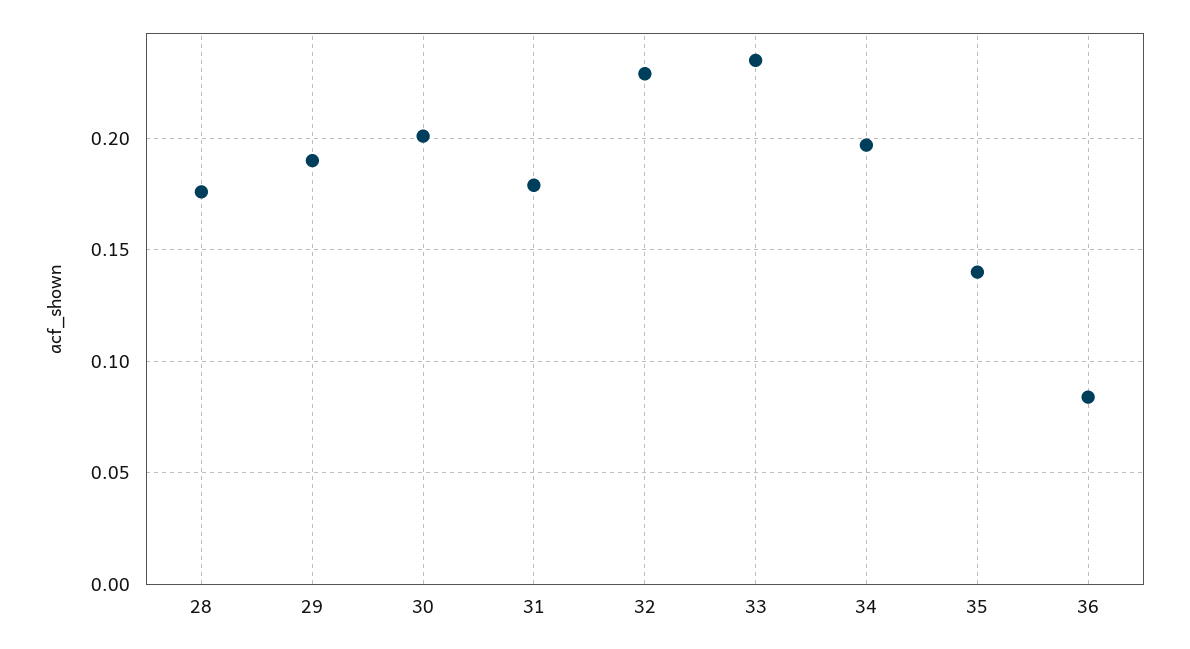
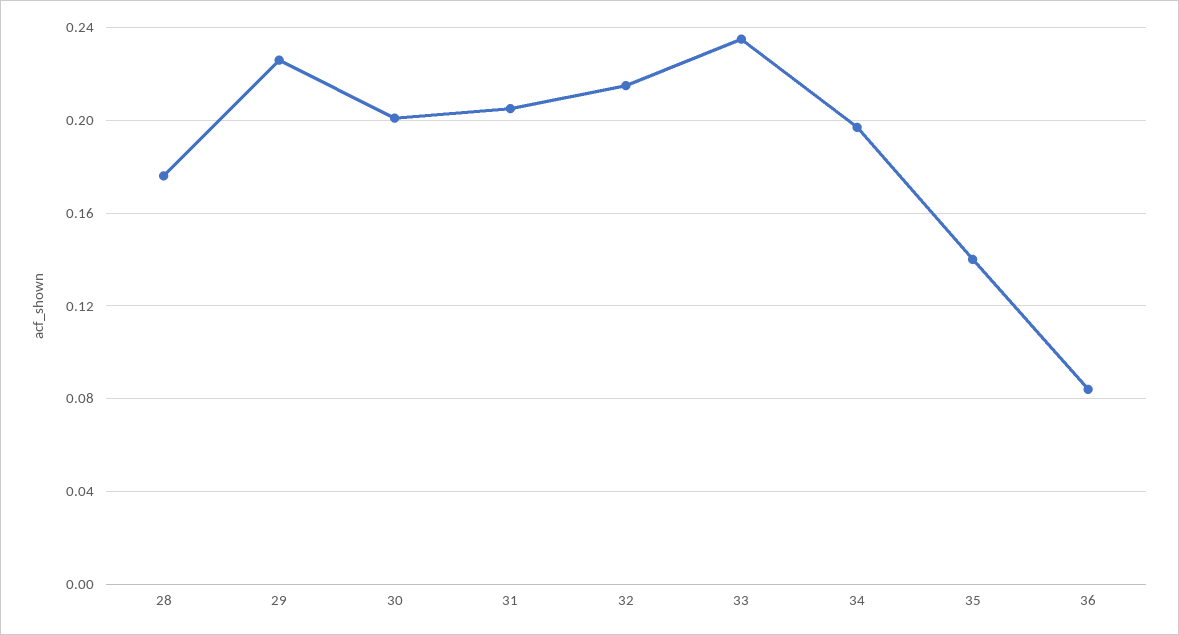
  {
    "28": 0.175,
-   "29": 0.19,
+   "29": 0.225,
    "30": 0.2,
-   "31": 0.18,
+   "31": 0.205,
-   "32": 0.23,
+   "32": 0.215,
    "33": 0.235,
    "34": 0.195,
    "35": 0.14,
    "36": 0.085
  }

